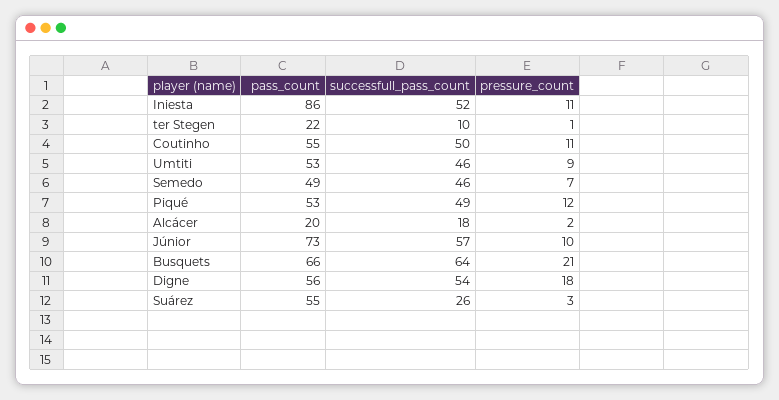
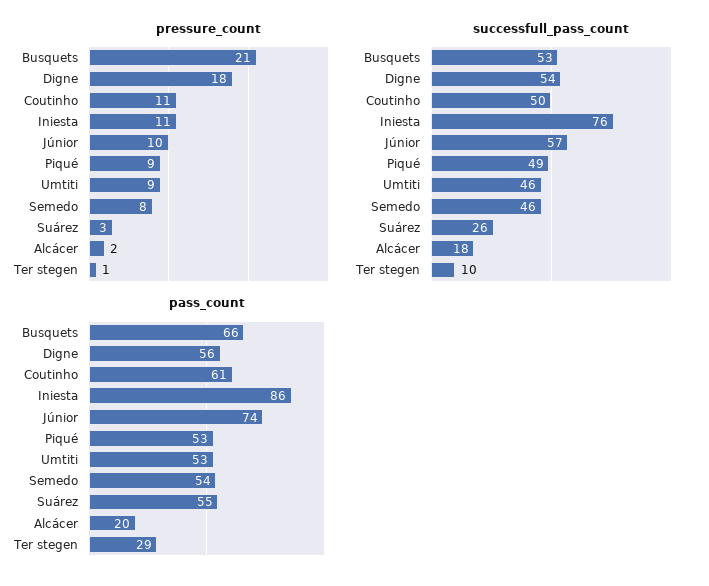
  {
    "pass_count": {
      "Iniesta": 86,
-     "ter Stegen": 22,
+     "ter Stegen": 29,
-     "Coutinho": 55,
+     "Coutinho": 61,
      "Umtiti": 53,
-     "Semedo": 49,
+     "Semedo": 54,
      "Piqué": 53,
      "Alcácer": 20,
-     "Júnior": 73,
+     "Júnior": 74,
      "Busquets": 66,
      "Digne": 56,
      "Suárez": 55
    },
    "successfull_pass_count": {
-     "Iniesta": 52,
+     "Iniesta": 76,
      "ter Stegen": 10,
      "Coutinho": 50,
      "Umtiti": 46,
      "Semedo": 46,
      "Piqué": 49,
      "Alcácer": 18,
      "Júnior": 57,
-     "Busquets": 64,
+     "Busquets": 53,
      "Digne": 54,
      "Suárez": 26
    },
    "pressure_count": {
      "Iniesta": 11,
      "ter Stegen": 1,
      "Coutinho": 11,
      "Umtiti": 9,
-     "Semedo": 7,
+     "Semedo": 8,
-     "Piqué": 12,
+     "Piqué": 9,
      "Alcácer": 2,
      "Júnior": 10,
      "Busquets": 21,
      "Digne": 18,
      "Suárez": 3
    }
  }

